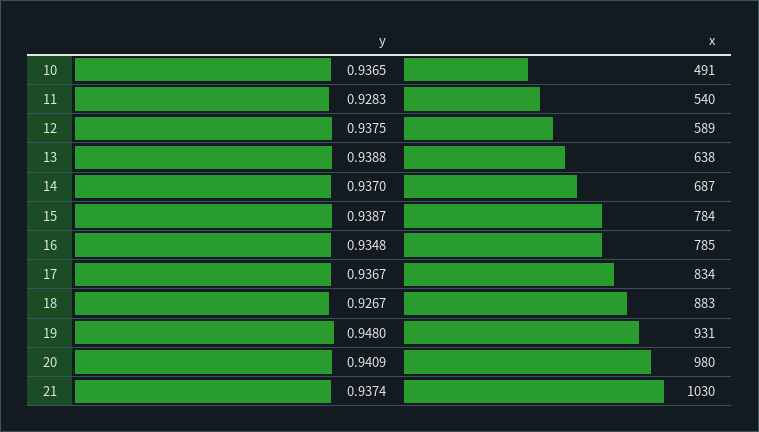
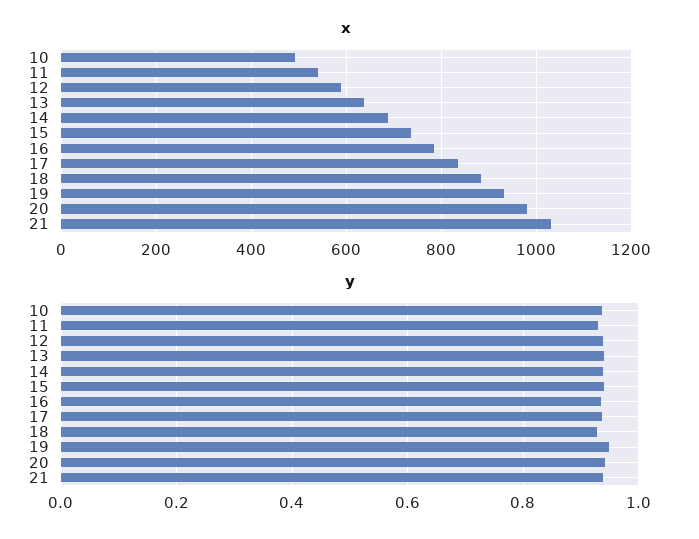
  {
    "y": {
      "10": 0.9365,
      "11": 0.9283,
      "12": 0.9375,
      "13": 0.9388,
      "14": 0.937,
      "15": 0.9387,
      "16": 0.9348,
      "17": 0.9367,
      "18": 0.9267,
      "19": 0.948,
      "20": 0.9409,
      "21": 0.9374
    },
    "x": {
      "10": 491,
      "11": 540,
      "12": 589,
      "13": 638,
      "14": 687,
-     "15": 784,
+     "15": 740,
      "16": 785,
      "17": 834,
      "18": 883,
      "19": 931,
      "20": 980,
      "21": 1030
    }
  }

